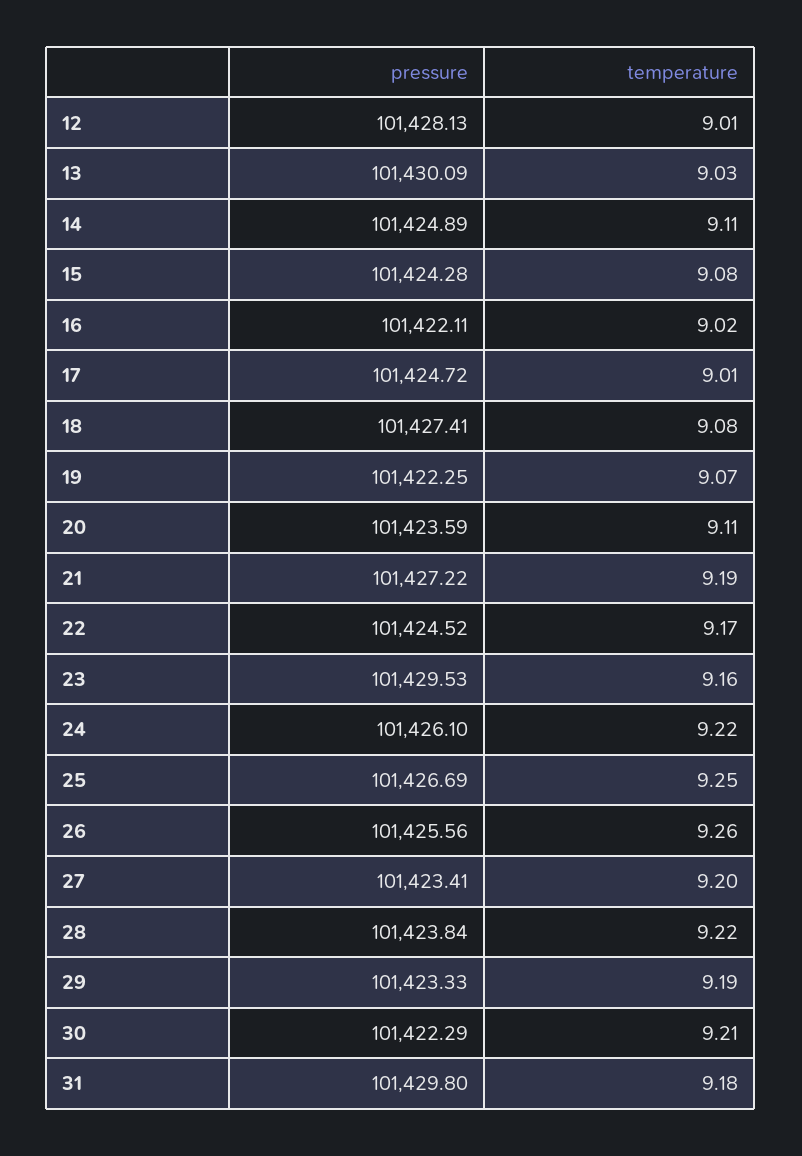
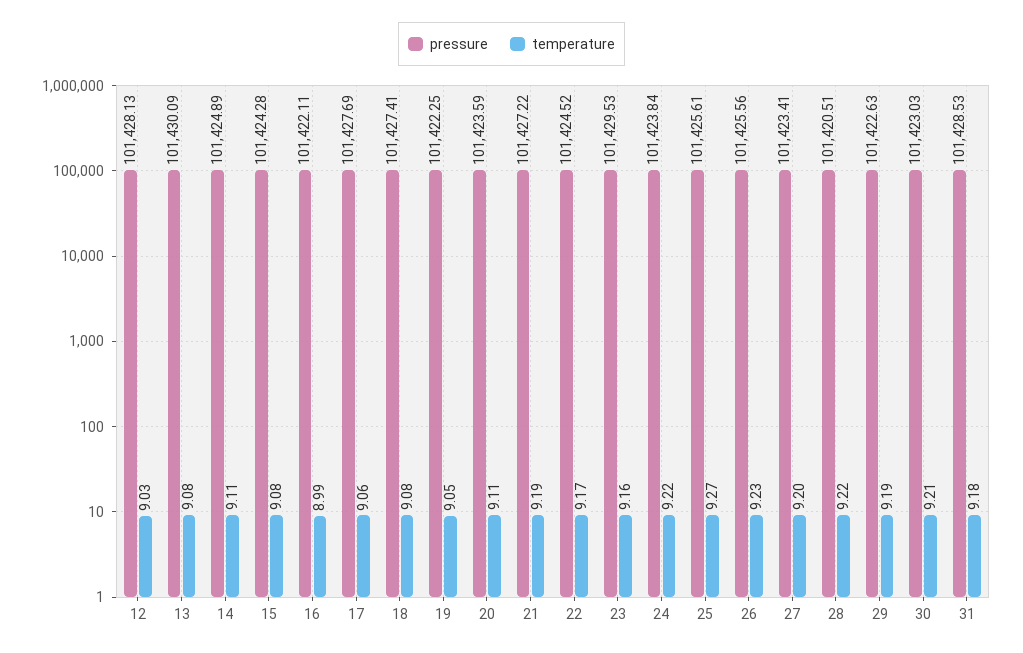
  {
    "pressure": {
      "12": 101428.13,
      "13": 101430.09,
      "14": 101424.89,
      "15": 101424.28,
      "16": 101422.11,
-     "17": 101424.72,
+     "17": 101427.69,
      "18": 101427.41,
      "19": 101422.25,
      "20": 101423.59,
      "21": 101427.22,
      "22": 101424.52,
      "23": 101429.53,
-     "24": 101426.1,
+     "24": 101423.84,
-     "25": 101426.69,
+     "25": 101425.61,
      "26": 101425.56,
      "27": 101423.41,
-     "28": 101423.84,
+     "28": 101420.51,
-     "29": 101423.33,
+     "29": 101422.63,
-     "30": 101422.29,
+     "30": 101423.03,
-     "31": 101429.8
+     "31": 101428.53
    },
    "temperature": {
-     "12": 9.01,
+     "12": 9.03,
-     "13": 9.03,
+     "13": 9.08,
      "14": 9.11,
      "15": 9.08,
-     "16": 9.02,
+     "16": 8.99,
-     "17": 9.01,
+     "17": 9.06,
      "18": 9.08,
-     "19": 9.07,
+     "19": 9.05,
      "20": 9.11,
      "21": 9.19,
      "22": 9.17,
      "23": 9.16,
      "24": 9.22,
-     "25": 9.25,
+     "25": 9.27,
-     "26": 9.26,
+     "26": 9.23,
      "27": 9.2,
      "28": 9.22,
      "29": 9.19,
      "30": 9.21,
      "31": 9.18
    }
  }

